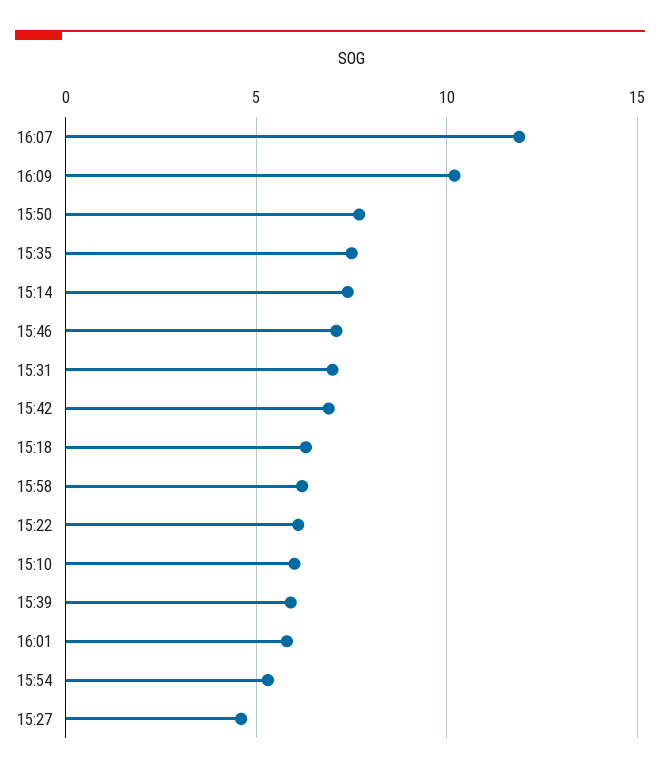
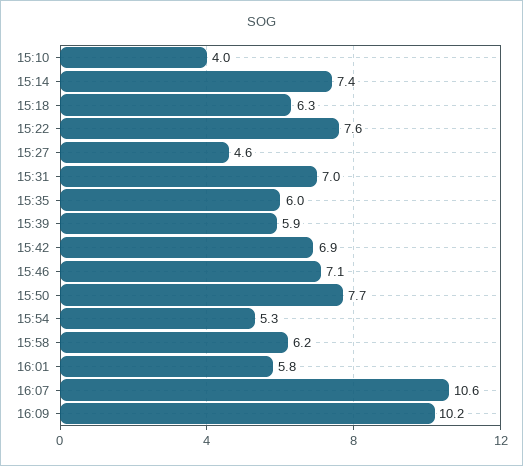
  {
-   "16:07": 12,
+   "16:07": 10.6,
    "16:09": 10.2,
    "15:50": 7.7,
-   "15:35": 7.5,
+   "15:35": 6,
    "15:14": 7.4,
    "15:46": 7.1,
    "15:31": 7,
    "15:42": 6.9,
    "15:18": 6.3,
    "15:58": 6.2,
-   "15:22": 6,
+   "15:22": 7.6,
-   "15:10": 6,
+   "15:10": 4,
    "15:39": 5.9,
    "16:01": 5.8,
    "15:54": 5.3,
    "15:27": 4.6
  }

